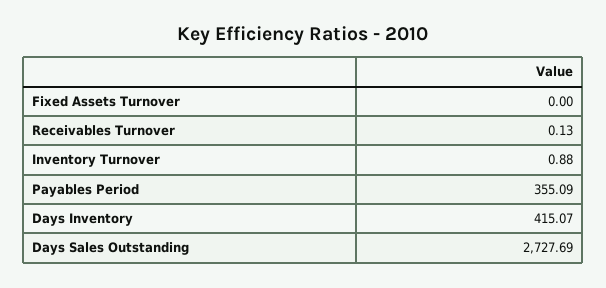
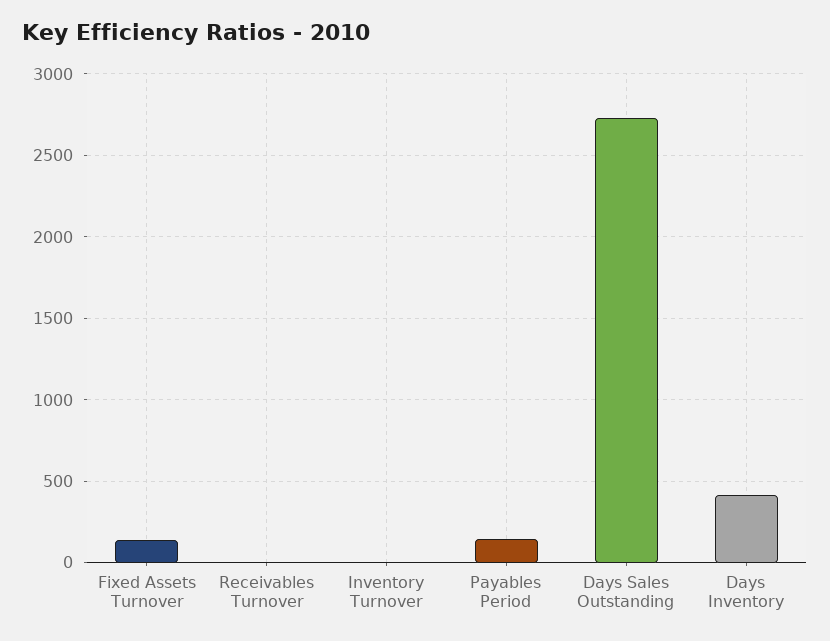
  {
-   "Fixed Assets Turnover": 0,
+   "Fixed Assets Turnover": 150,
    "Receivables Turnover": 0.13,
    "Inventory Turnover": 0.88,
-   "Payables Period": 355.09,
+   "Payables Period": 150,
    "Days Inventory": 415.07,
    "Days Sales Outstanding": 2727.69
  }

